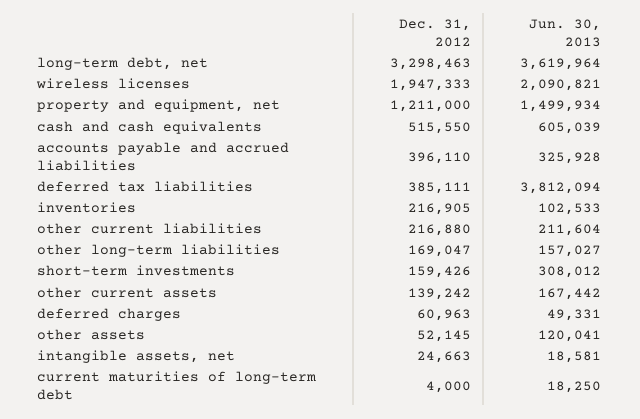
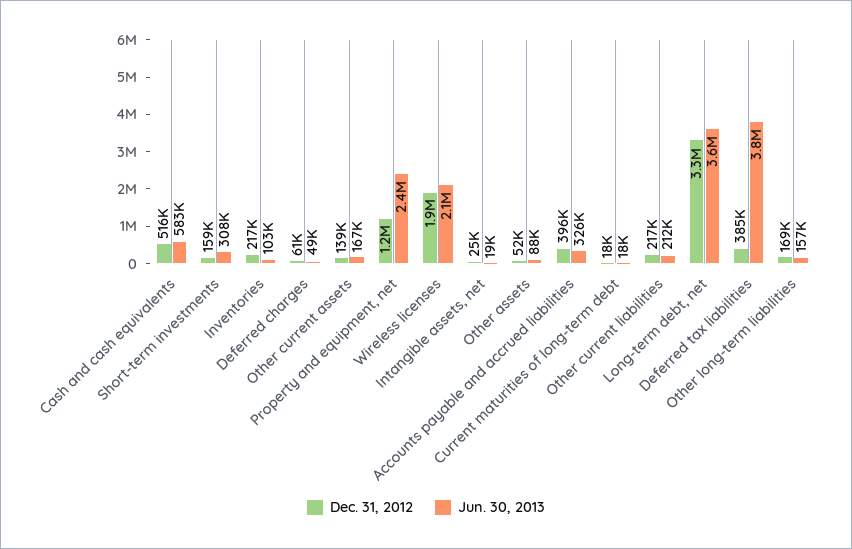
  {
    "Dec. 31, 2012": {
      "long-term debt, net": 3298463,
      "wireless licenses": 1947333,
      "property and equipment, net": 1211000,
      "cash and cash equivalents": 515550,
      "accounts payable and accrued liabilities": 396110,
      "deferred tax liabilities": 385111,
      "inventories": 216905,
      "other current liabilities": 216880,
      "other long-term liabilities": 169047,
      "short-term investments": 159426,
      "other current assets": 139242,
      "deferred charges": 60963,
      "other assets": 52145,
      "intangible assets, net": 24663,
-     "current maturities of long-term debt": 4000
+     "current maturities of long-term debt": 18000
    },
    "Jun. 30, 2013": {
      "long-term debt, net": 3619964,
      "wireless licenses": 2090821,
-     "property and equipment, net": 1499934,
+     "property and equipment, net": 2400000,
-     "cash and cash equivalents": 605039,
+     "cash and cash equivalents": 583000,
      "accounts payable and accrued liabilities": 325928,
      "deferred tax liabilities": 3812094,
      "inventories": 102533,
      "other current liabilities": 211604,
      "other long-term liabilities": 157027,
      "short-term investments": 308012,
      "other current assets": 167442,
      "deferred charges": 49331,
-     "other assets": 120041,
+     "other assets": 88000,
      "intangible assets, net": 18581,
      "current maturities of long-term debt": 18250
    }
  }

